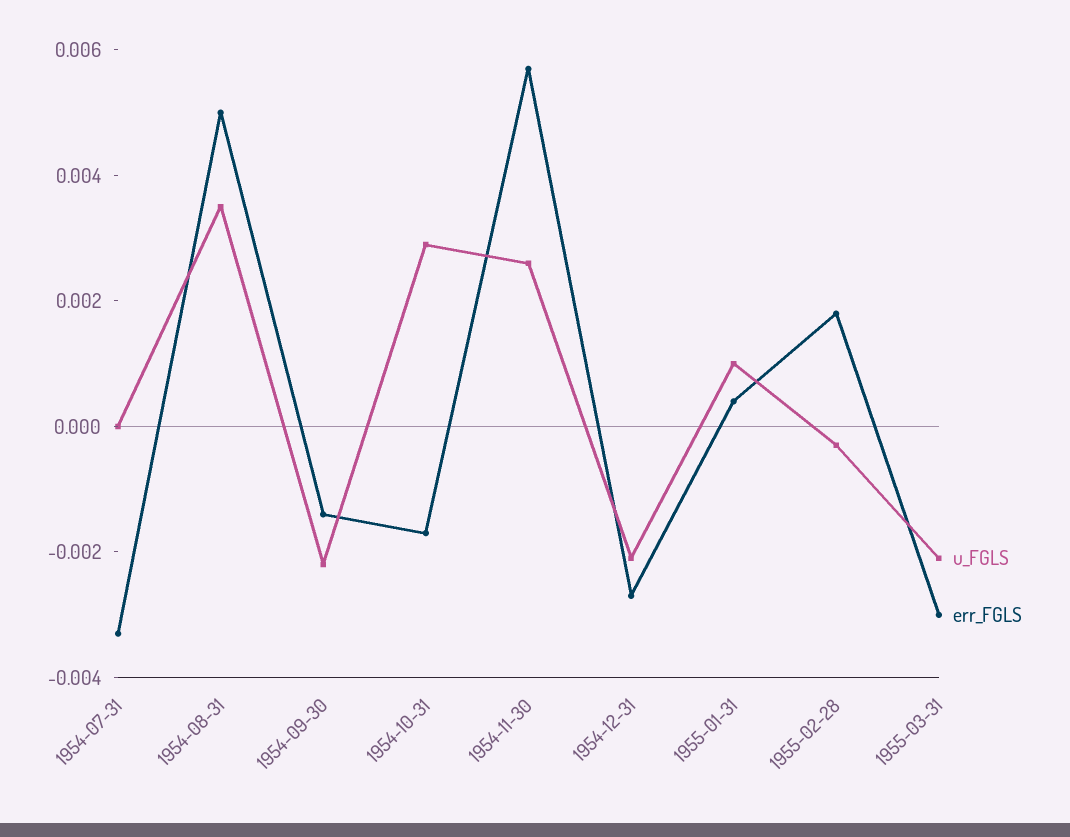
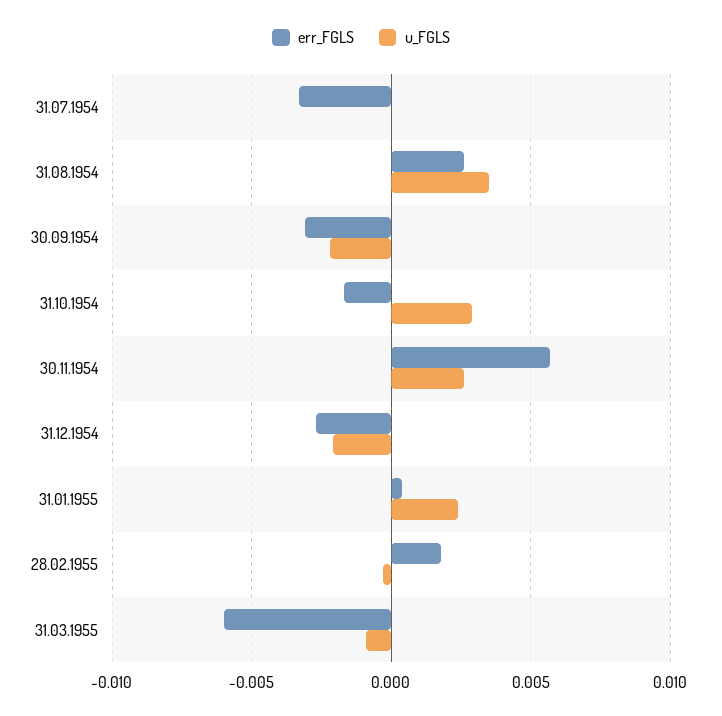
  {
    "u_FGLS": {
      "1954-07-31": 0,
      "1954-08-31": 0.0035,
      "1954-09-30": -0.002,
      "1954-10-31": 0.003,
      "1954-11-30": 0.0025,
      "1954-12-31": -0.002,
-     "1955-01-31": 0.001,
+     "1955-01-31": 0.0025,
      "1955-02-28": -0.0005,
-     "1955-03-31": -0.002
+     "1955-03-31": -0.001
    },
    "err_FGLS": {
      "1954-07-31": -0.0035,
-     "1954-08-31": 0.005,
+     "1954-08-31": 0.0025,
-     "1954-09-30": -0.0015,
+     "1954-09-30": -0.003,
      "1954-10-31": -0.0015,
      "1954-11-30": 0.0055,
      "1954-12-31": -0.0025,
      "1955-01-31": 0.0005,
      "1955-02-28": 0.002,
-     "1955-03-31": -0.003
+     "1955-03-31": -0.006
    }
  }

